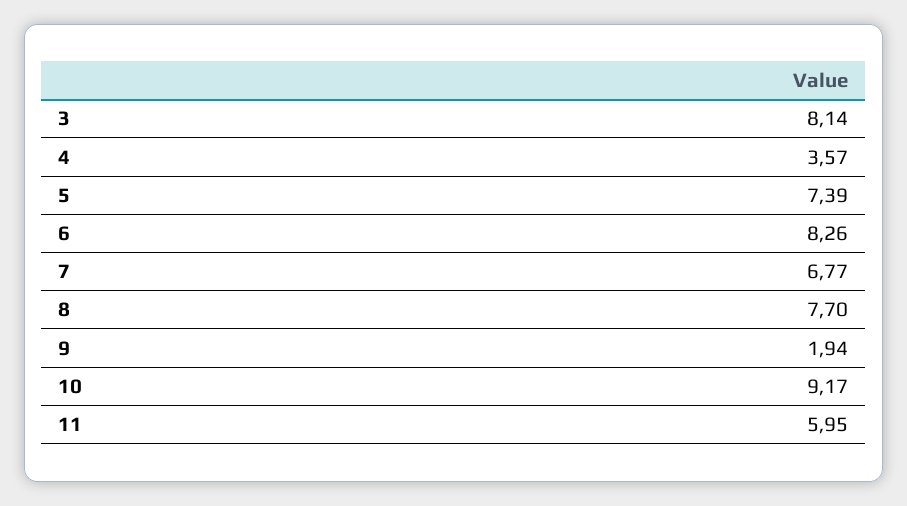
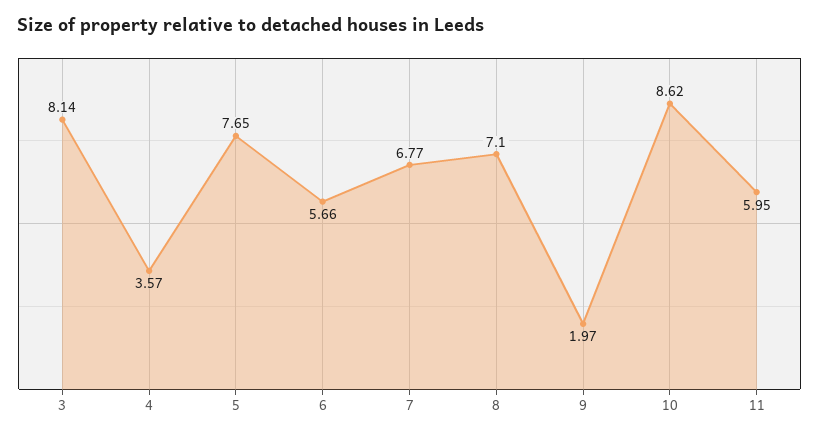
  {
    "3": 8.14,
    "4": 3.57,
-   "5": 7.39,
+   "5": 7.65,
-   "6": 8.26,
+   "6": 5.66,
    "7": 6.77,
-   "8": 7.7,
+   "8": 7.1,
-   "9": 1.94,
+   "9": 1.97,
-   "10": 9.17,
+   "10": 8.62,
    "11": 5.95
  }

